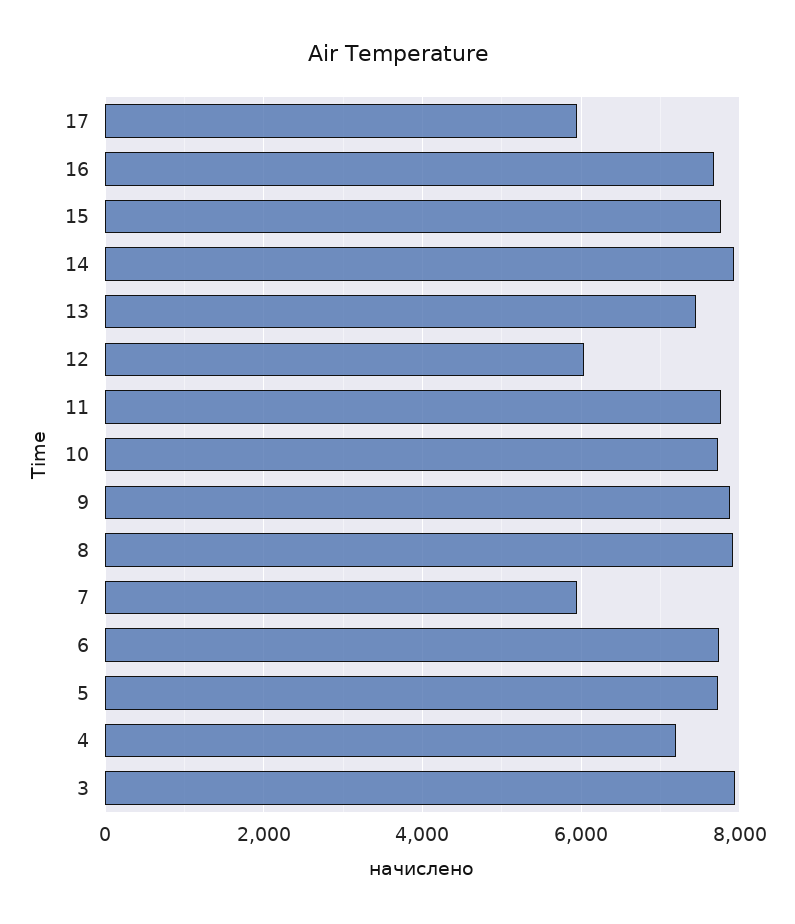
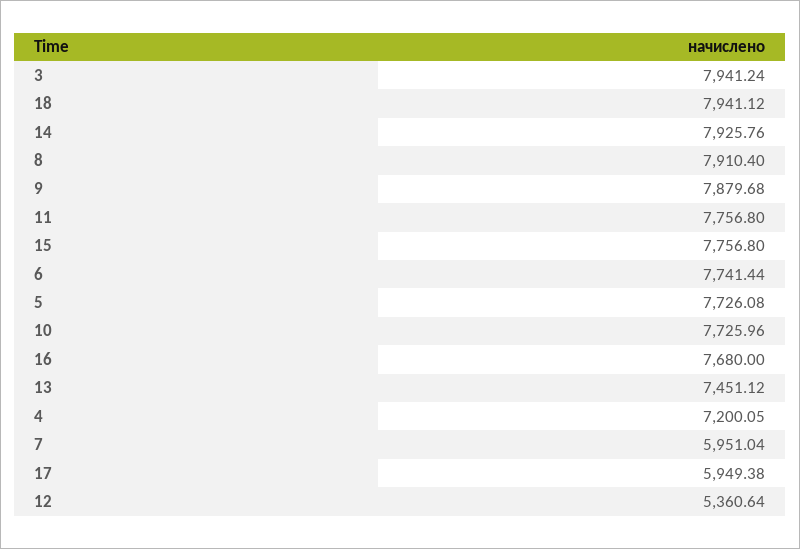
  {
    "17": 5949.38,
    "16": 7680,
    "15": 7756.8,
    "14": 7925.76,
    "13": 7451.12,
-   "12": 6000,
+   "12": 5360.64,
    "11": 7756.8,
    "10": 7725.96,
    "9": 7879.68,
    "8": 7910.4,
    "7": 5951.04,
    "6": 7741.44,
    "5": 7726.08,
    "4": 7200.05,
-   "3": 7941.24
+   "3": 7941.24,
+   "18": 7941.12
  }

